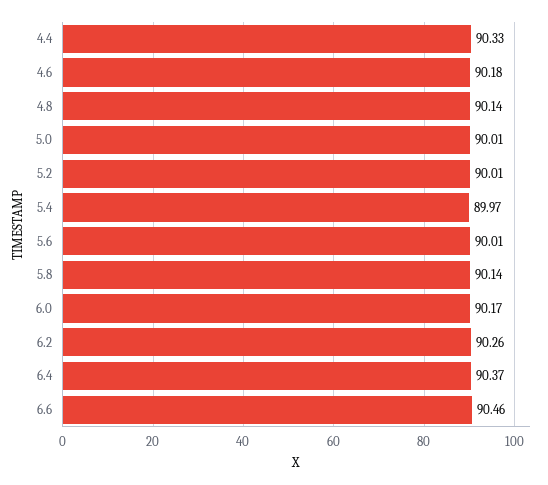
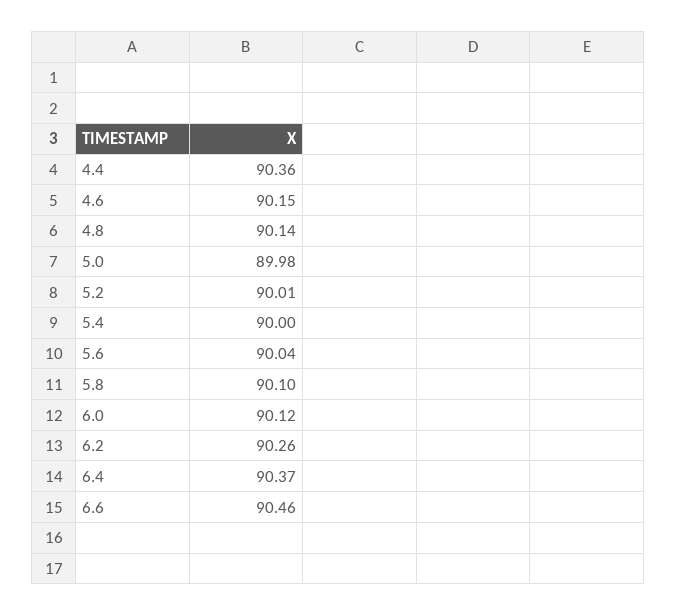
  {
-   "4.4": 90.33,
+   "4.4": 90.36,
-   "4.6": 90.18,
+   "4.6": 90.15,
    "4.8": 90.14,
-   "5.0": 90.01,
+   "5.0": 89.98,
    "5.2": 90.01,
-   "5.4": 89.97,
+   "5.4": 90,
-   "5.6": 90.01,
+   "5.6": 90.04,
-   "5.8": 90.14,
+   "5.8": 90.1,
-   "6.0": 90.17,
+   "6.0": 90.12,
    "6.2": 90.26,
    "6.4": 90.37,
    "6.6": 90.46
  }

